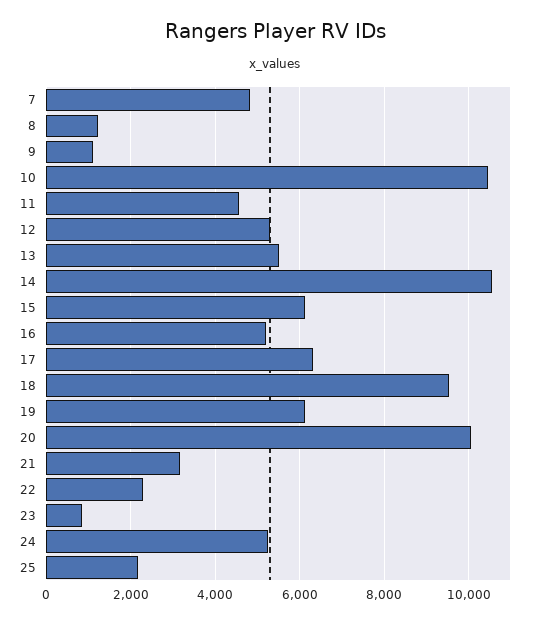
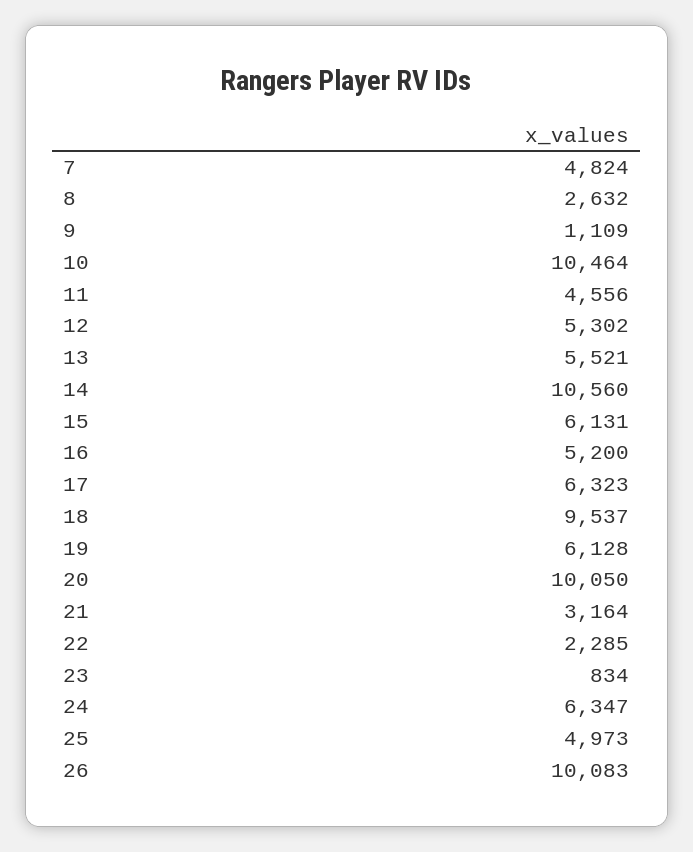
  {
    "7": 4824,
-   "8": 1200,
+   "8": 2632,
    "9": 1109,
    "10": 10464,
    "11": 4556,
    "12": 5302,
    "13": 5521,
    "14": 10560,
    "15": 6131,
    "16": 5200,
    "17": 6323,
    "18": 9537,
    "19": 6128,
    "20": 10050,
    "21": 3164,
    "22": 2285,
    "23": 834,
-   "24": 5200,
+   "24": 6347,
-   "25": 2200
+   "25": 4973,
+   "26": 10083
  }

